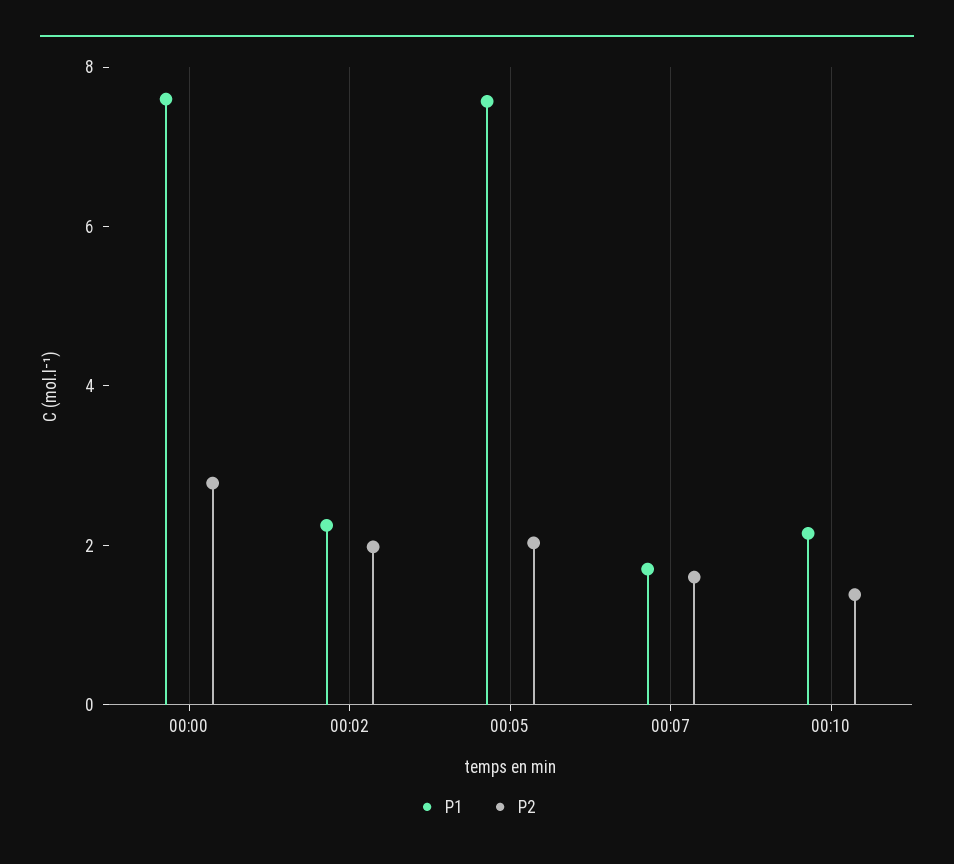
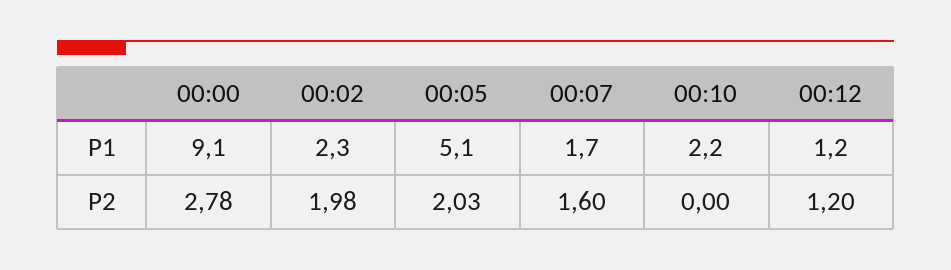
  {
    "P1": {
-     "00:00": 7.5,
+     "00:00": 9.1,
      "00:02": 2.3,
-     "00:05": 7.5,
+     "00:05": 5.1,
      "00:07": 1.7,
-     "00:10": 2.2
+     "00:10": 2.2,
+     "00:12": 1.2
    },
    "P2": {
      "00:00": 2.78,
      "00:02": 1.98,
      "00:05": 2.03,
      "00:07": 1.6,
-     "00:10": 1.5
+     "00:10": 0,
+     "00:12": 1.2
    }
  }

